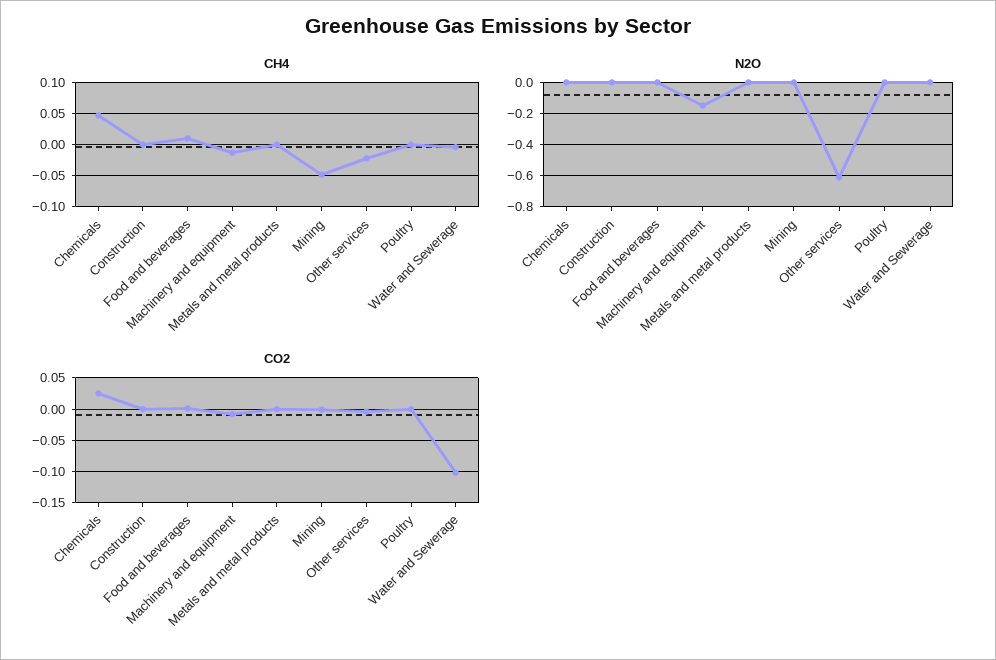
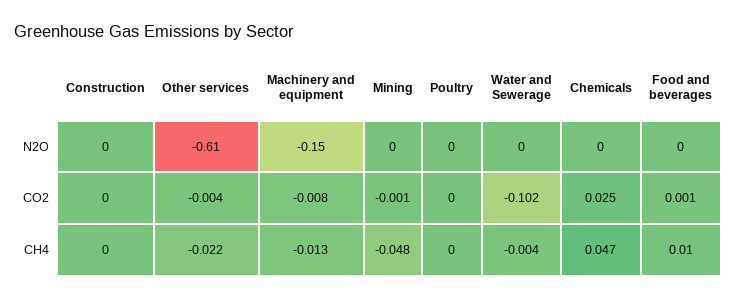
  {
    "CH4": {
      "Chemicals": 0.047,
      "Construction": 0,
      "Food and beverages": 0.01,
      "Machinery and equipment": -0.013,
-     "Metals and metal products": 0,
      "Mining": -0.048,
      "Other services": -0.022,
      "Poultry": 0,
      "Water and Sewerage": -0.004
    },
    "N2O": {
      "Chemicals": 0,
      "Construction": 0,
      "Food and beverages": 0,
      "Machinery and equipment": -0.15,
-     "Metals and metal products": 0,
      "Mining": 0,
      "Other services": -0.61,
      "Poultry": 0,
      "Water and Sewerage": 0
    },
    "CO2": {
      "Chemicals": 0.025,
      "Construction": 0,
      "Food and beverages": 0.001,
      "Machinery and equipment": -0.008,
-     "Metals and metal products": 0,
      "Mining": -0.001,
      "Other services": -0.004,
      "Poultry": 0,
      "Water and Sewerage": -0.102
    }
  }

